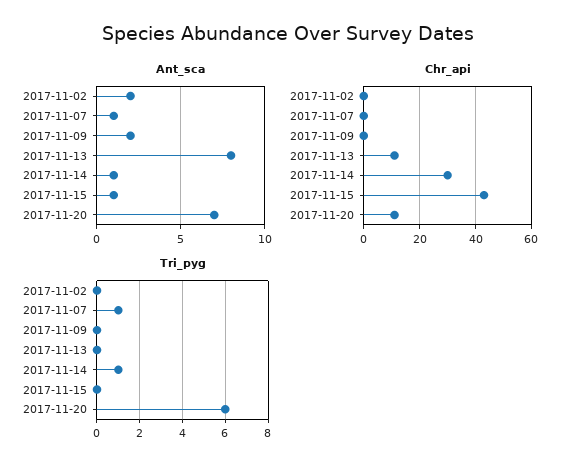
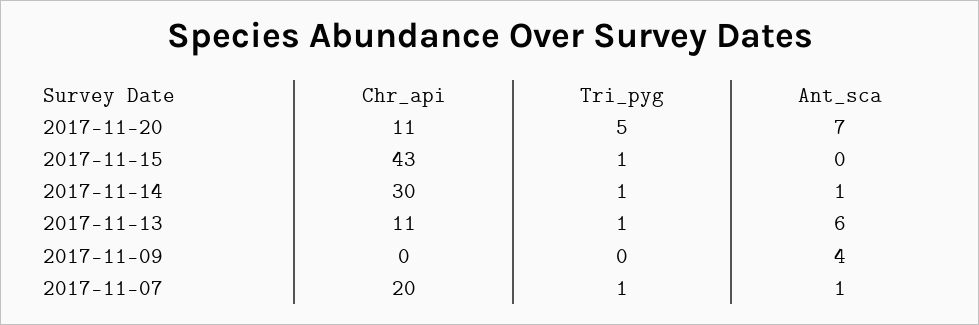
  {
    "Ant_sca": {
-     "2017-11-02": 2,
      "2017-11-07": 1,
-     "2017-11-09": 2,
+     "2017-11-09": 4,
-     "2017-11-13": 8,
+     "2017-11-13": 6,
      "2017-11-14": 1,
-     "2017-11-15": 1,
+     "2017-11-15": 0,
      "2017-11-20": 7
    },
    "Chr_api": {
-     "2017-11-02": 0,
-     "2017-11-07": 0,
+     "2017-11-07": 20,
      "2017-11-09": 0,
      "2017-11-13": 11,
      "2017-11-14": 30,
      "2017-11-15": 43,
      "2017-11-20": 11
    },
    "Tri_pyg": {
-     "2017-11-02": 0,
      "2017-11-07": 1,
      "2017-11-09": 0,
-     "2017-11-13": 0,
+     "2017-11-13": 1,
      "2017-11-14": 1,
-     "2017-11-15": 0,
+     "2017-11-15": 1,
-     "2017-11-20": 6
+     "2017-11-20": 5
    }
  }

